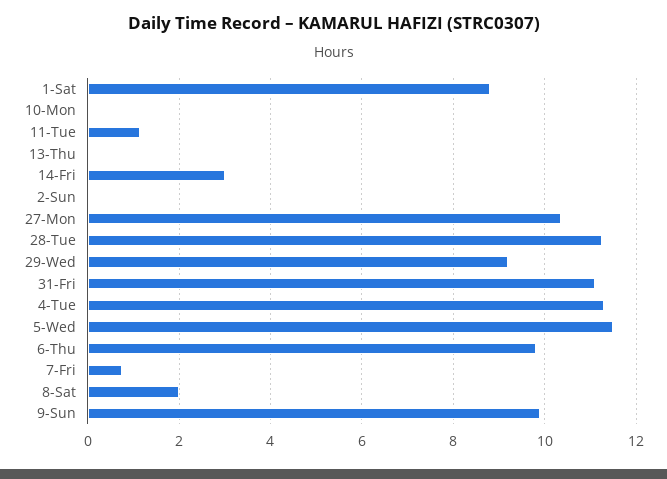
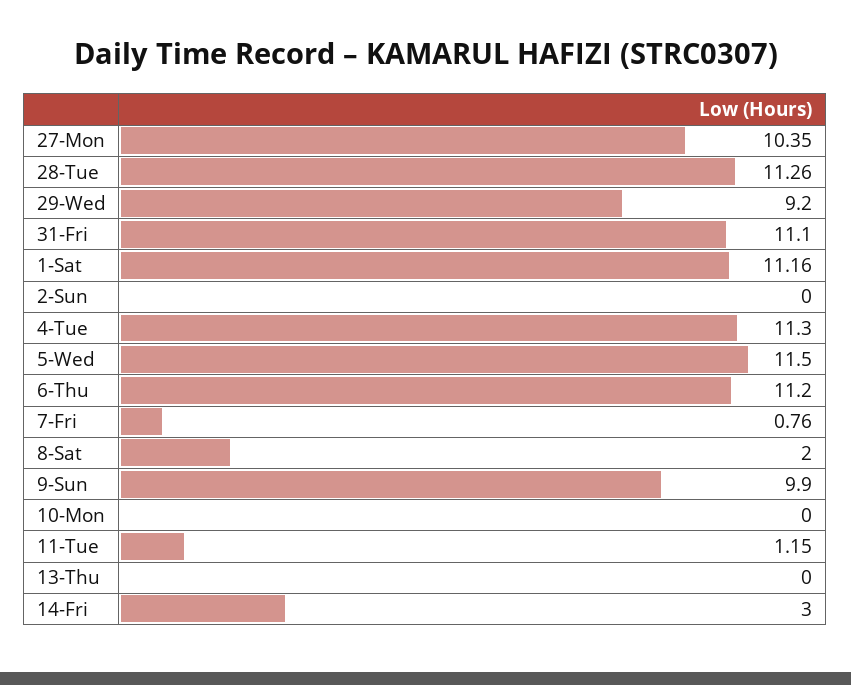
  {
-   "1-Sat": 8.8,
+   "1-Sat": 11.16,
    "10-Mon": 0,
    "11-Tue": 1.15,
    "13-Thu": 0,
    "14-Fri": 3,
    "2-Sun": 0,
    "27-Mon": 10.35,
    "28-Tue": 11.26,
    "29-Wed": 9.2,
    "31-Fri": 11.1,
    "4-Tue": 11.3,
    "5-Wed": 11.5,
-   "6-Thu": 9.8,
+   "6-Thu": 11.2,
    "7-Fri": 0.76,
    "8-Sat": 2,
    "9-Sun": 9.9
  }

